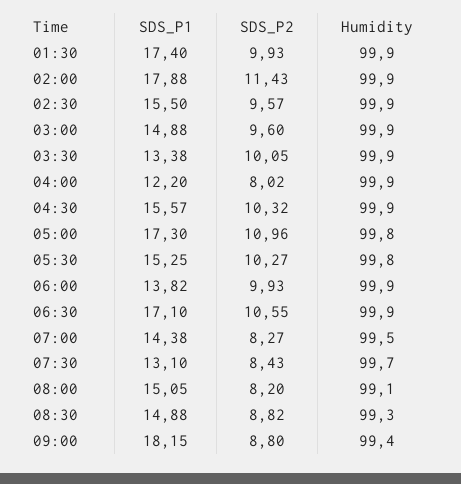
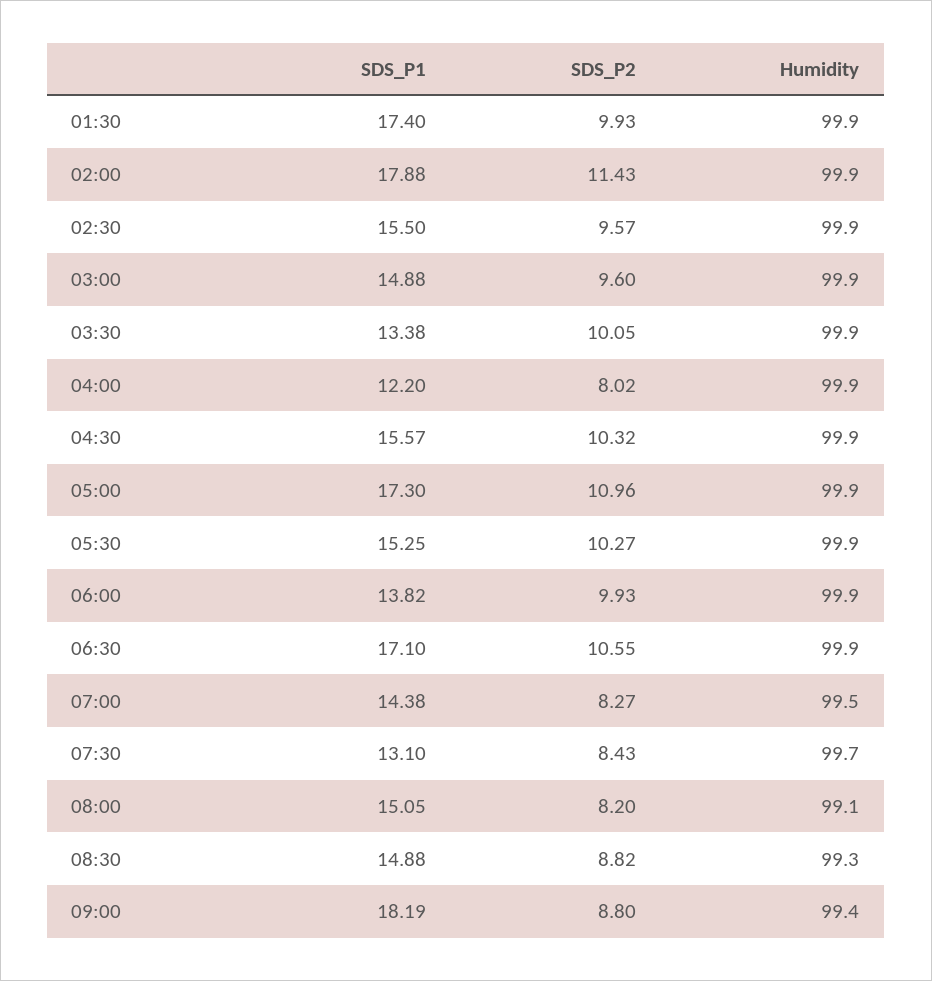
  {
    "SDS_P1": {
      "01:30": 17.4,
      "02:00": 17.88,
      "02:30": 15.5,
      "03:00": 14.88,
      "03:30": 13.38,
      "04:00": 12.2,
      "04:30": 15.57,
      "05:00": 17.3,
      "05:30": 15.25,
      "06:00": 13.82,
      "06:30": 17.1,
      "07:00": 14.38,
      "07:30": 13.1,
      "08:00": 15.05,
      "08:30": 14.88,
-     "09:00": 18.15
+     "09:00": 18.19
    },
    "SDS_P2": {
      "01:30": 9.93,
      "02:00": 11.43,
      "02:30": 9.57,
      "03:00": 9.6,
      "03:30": 10.05,
      "04:00": 8.02,
      "04:30": 10.32,
      "05:00": 10.96,
      "05:30": 10.27,
      "06:00": 9.93,
      "06:30": 10.55,
      "07:00": 8.27,
      "07:30": 8.43,
      "08:00": 8.2,
      "08:30": 8.82,
      "09:00": 8.8
    },
    "Humidity": {
      "01:30": 99.9,
      "02:00": 99.9,
      "02:30": 99.9,
      "03:00": 99.9,
      "03:30": 99.9,
      "04:00": 99.9,
      "04:30": 99.9,
-     "05:00": 99.8,
+     "05:00": 99.9,
-     "05:30": 99.8,
+     "05:30": 99.9,
      "06:00": 99.9,
      "06:30": 99.9,
      "07:00": 99.5,
      "07:30": 99.7,
      "08:00": 99.1,
      "08:30": 99.3,
      "09:00": 99.4
    }
  }

